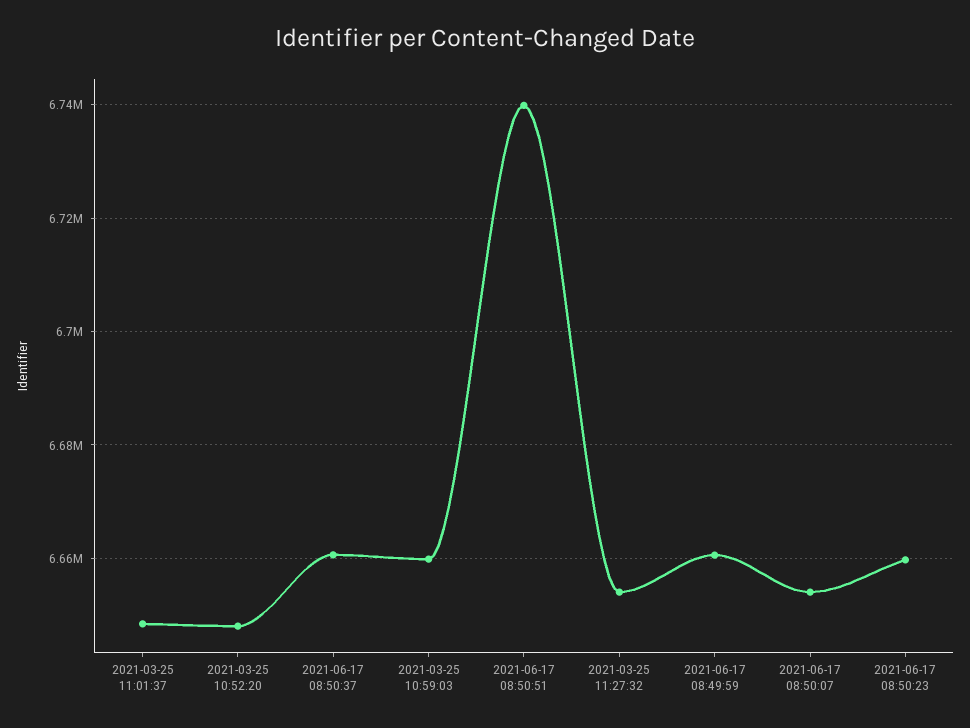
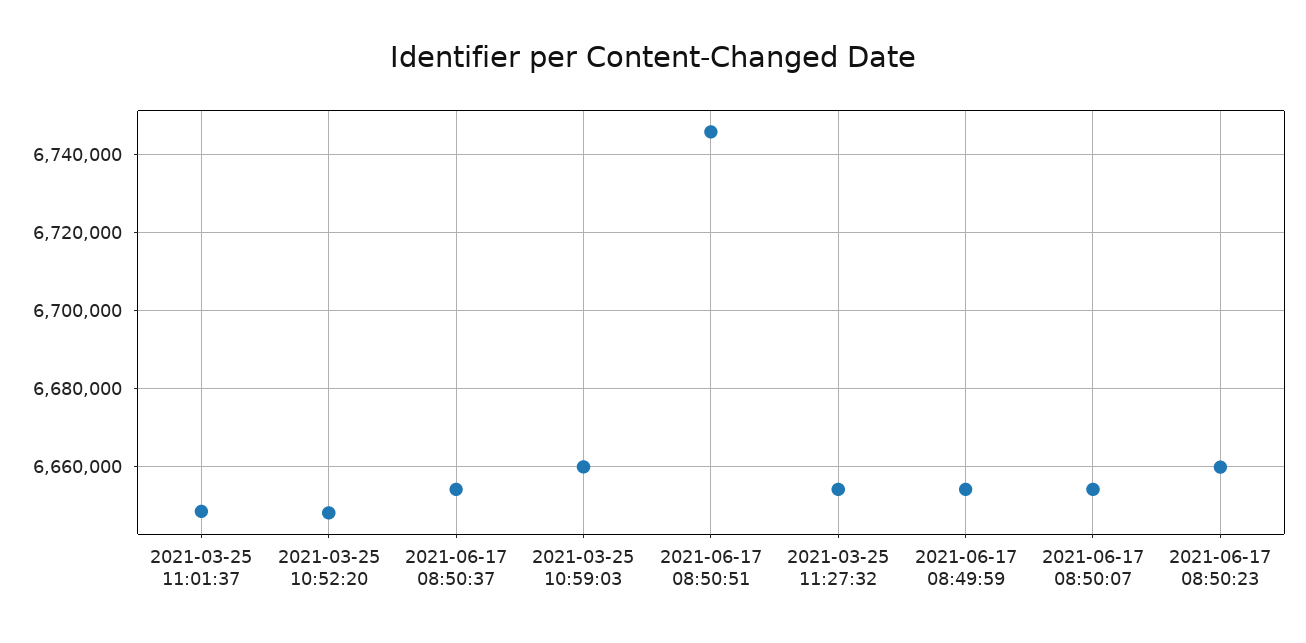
  {
    "2021-03-25 11:01:37": 6648000,
    "2021-03-25 10:52:20": 6648000,
-   "2021-06-17 08:50:37": 6660000,
+   "2021-06-17 08:50:37": 6654000,
    "2021-03-25 10:59:03": 6660000,
-   "2021-06-17 08:50:51": 6740000,
+   "2021-06-17 08:50:51": 6746000,
    "2021-03-25 11:27:32": 6654000,
-   "2021-06-17 08:49:59": 6660000,
+   "2021-06-17 08:49:59": 6654000,
    "2021-06-17 08:50:07": 6654000,
    "2021-06-17 08:50:23": 6660000
  }

